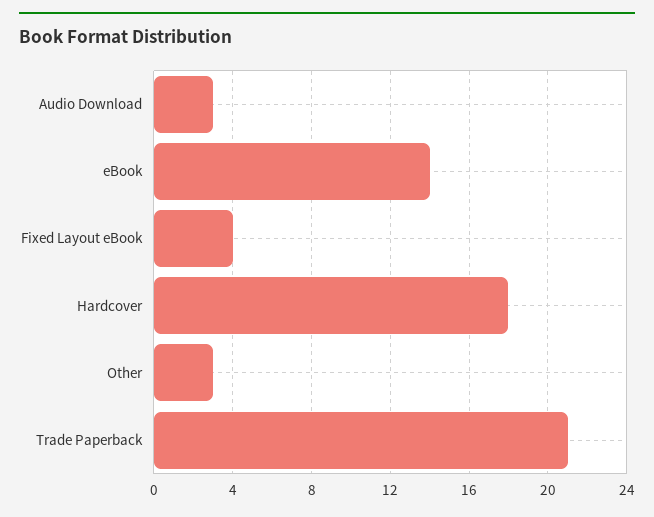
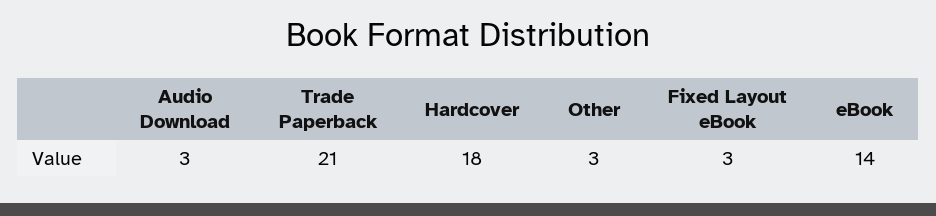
  {
    "Audio Download": 3,
    "eBook": 14,
-   "Fixed Layout eBook": 4,
+   "Fixed Layout eBook": 3,
    "Hardcover": 18,
    "Other": 3,
    "Trade Paperback": 21
  }

